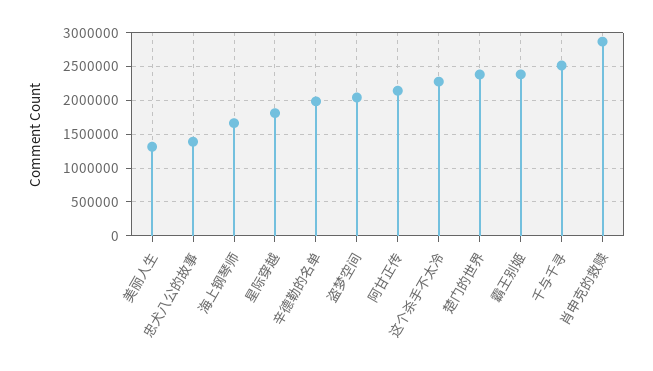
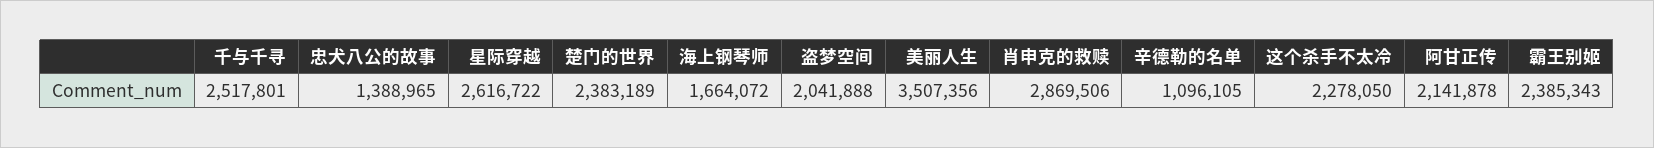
  {
-   "美丽人生": 1300000,
+   "美丽人生": 3507356,
    "忠犬八公的故事": 1388965,
    "海上钢琴师": 1664072,
-   "星际穿越": 1800000,
+   "星际穿越": 2616722,
-   "辛德勒的名单": 2000000,
+   "辛德勒的名单": 1096105,
    "盗梦空间": 2041888,
    "阿甘正传": 2141878,
    "这个杀手不太冷": 2278050,
    "楚门的世界": 2383189,
    "霸王别姬": 2385343,
    "千与千寻": 2517801,
    "肖申克的救赎": 2869506
  }

